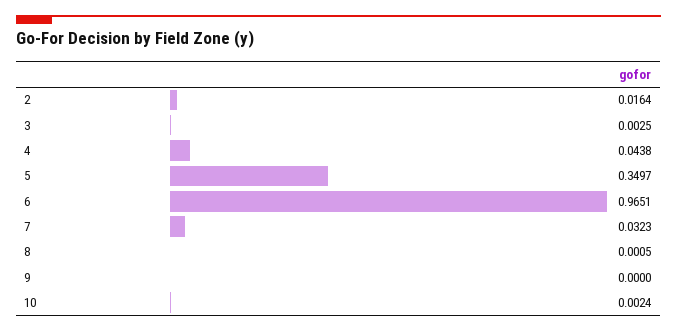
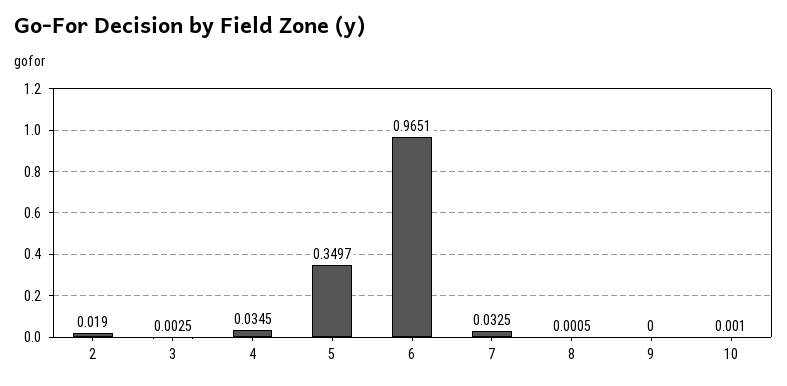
  {
-   "2": 0.0164,
+   "2": 0.019,
    "3": 0.0025,
-   "4": 0.0438,
+   "4": 0.0345,
    "5": 0.3497,
    "6": 0.9651,
-   "7": 0.0323,
+   "7": 0.0325,
    "8": 0.0005,
    "9": 0,
-   "10": 0.0024
+   "10": 0.001
  }

